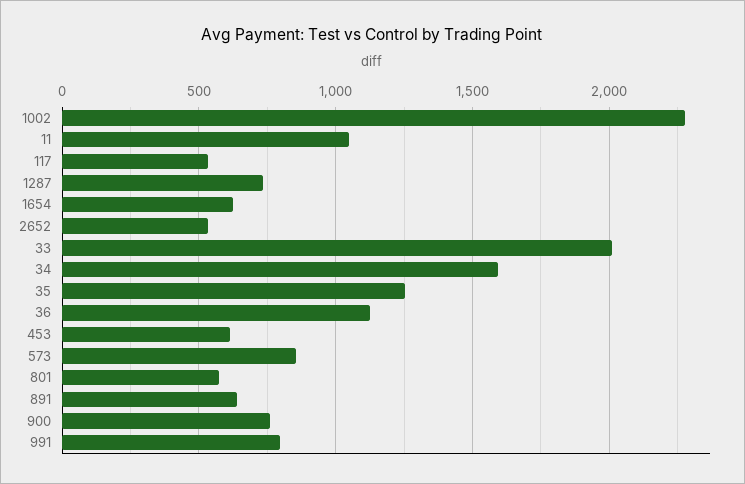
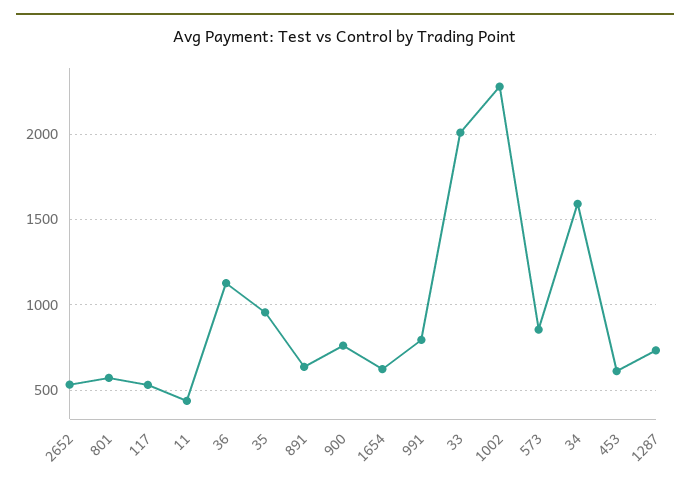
  {
    "1002": 2300,
-   "11": 1050,
+   "11": 450,
    "117": 550,
    "1287": 750,
    "1654": 600,
    "2652": 550,
    "33": 2000,
    "34": 1600,
-   "35": 1250,
+   "35": 950,
    "36": 1150,
    "453": 600,
    "573": 850,
    "801": 550,
    "891": 650,
    "900": 750,
    "991": 800
  }

